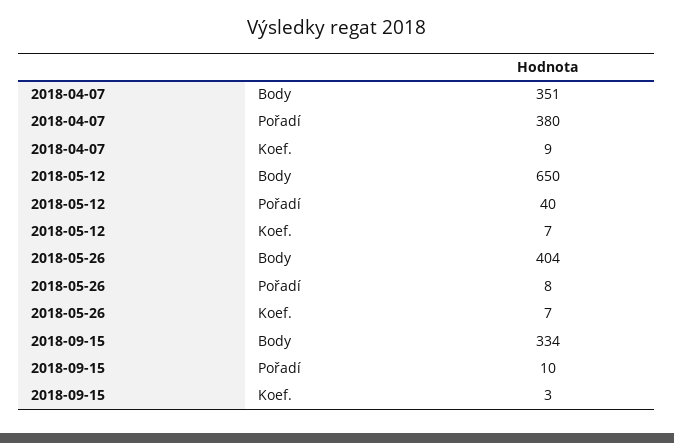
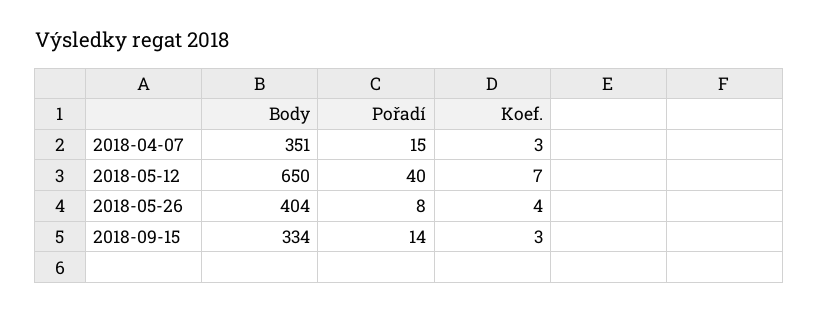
  {
    "2018-04-07": {
      "Body": 351,
-     "Pořadí": 380,
+     "Pořadí": 15,
-     "Koef.": 9
+     "Koef.": 3
    },
    "2018-05-12": {
      "Body": 650,
      "Pořadí": 40,
      "Koef.": 7
    },
    "2018-05-26": {
      "Body": 404,
      "Pořadí": 8,
-     "Koef.": 7
+     "Koef.": 4
    },
    "2018-09-15": {
      "Body": 334,
-     "Pořadí": 10,
+     "Pořadí": 14,
      "Koef.": 3
    }
  }

